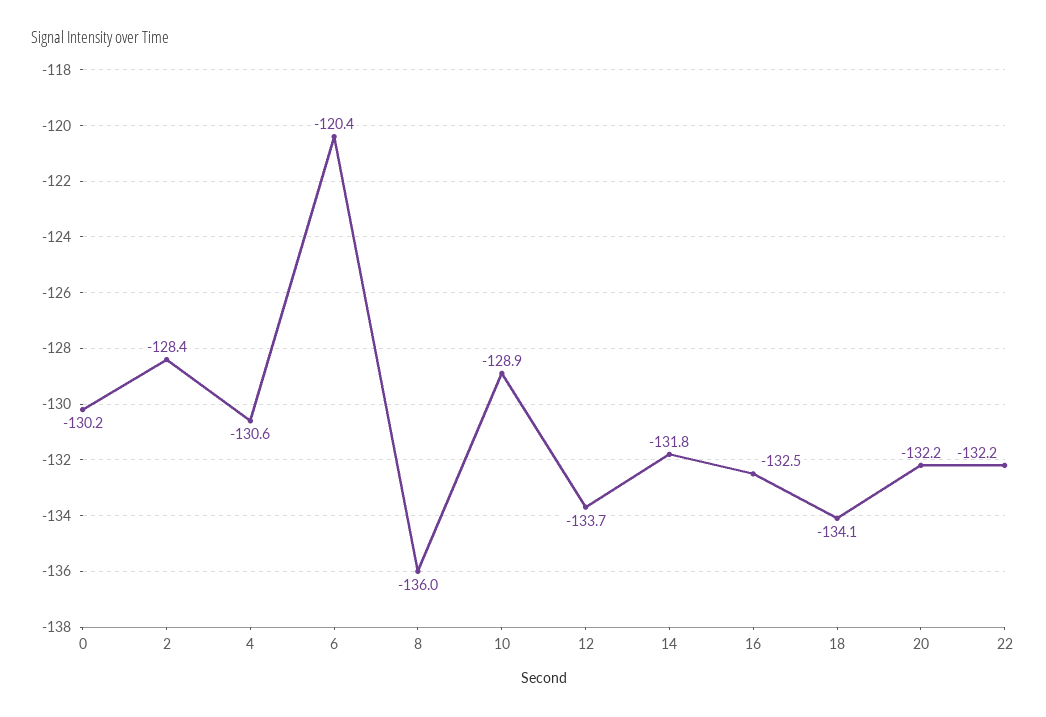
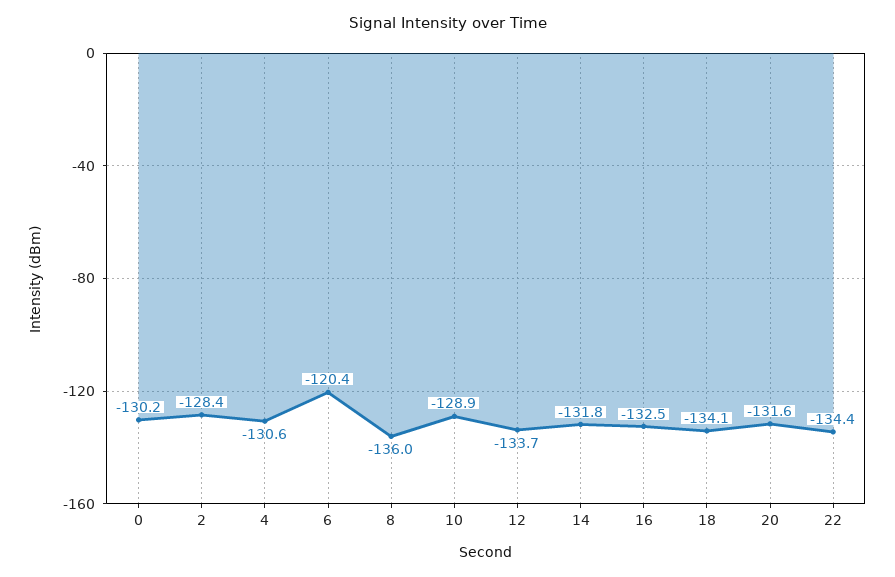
  {
    "0": -130.2,
    "2": -128.4,
    "4": -130.6,
    "6": -120.4,
    "8": -136,
    "10": -128.9,
    "12": -133.7,
    "14": -131.8,
    "16": -132.5,
    "18": -134.1,
-   "20": -132.2,
+   "20": -131.6,
-   "22": -132.2
+   "22": -134.4
  }

